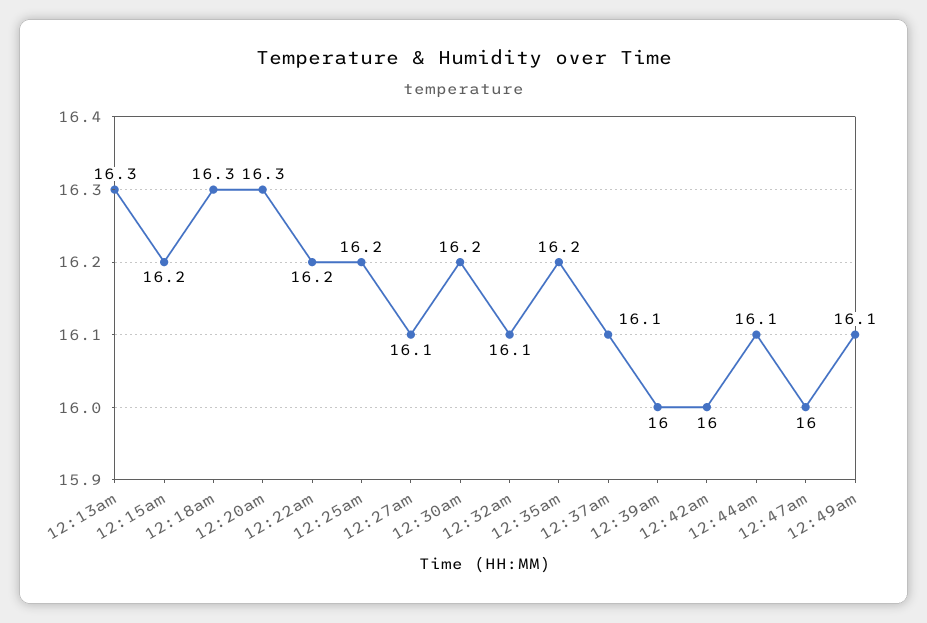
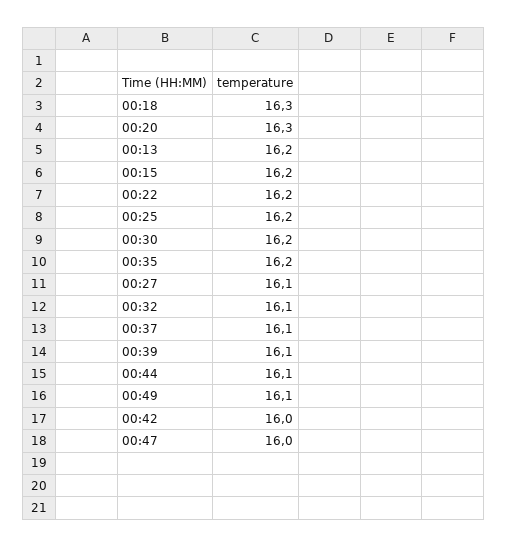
  {
-   "12:13am": 16.3,
+   "12:13am": 16.2,
    "12:15am": 16.2,
    "12:18am": 16.3,
    "12:20am": 16.3,
    "12:22am": 16.2,
    "12:25am": 16.2,
    "12:27am": 16.1,
    "12:30am": 16.2,
    "12:32am": 16.1,
    "12:35am": 16.2,
    "12:37am": 16.1,
-   "12:39am": 16,
+   "12:39am": 16.1,
    "12:42am": 16,
    "12:44am": 16.1,
    "12:47am": 16,
    "12:49am": 16.1
  }

